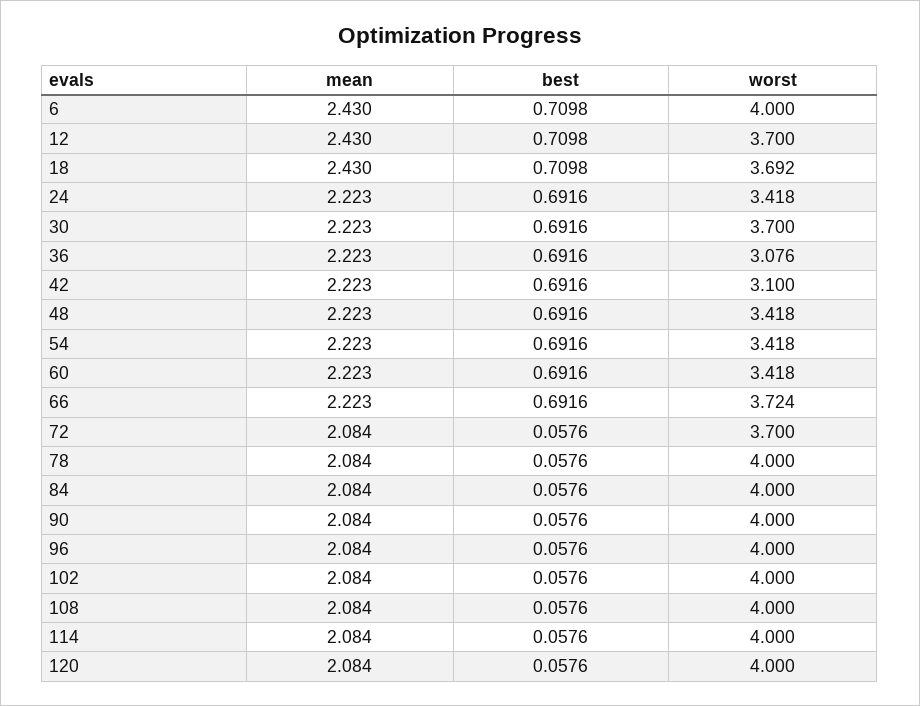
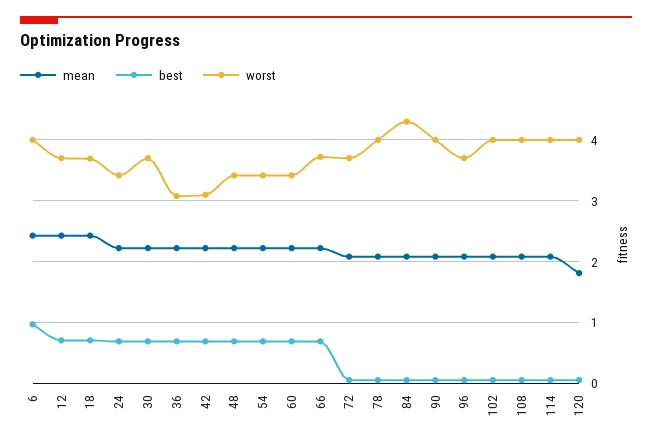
  {
    "mean": {
      "6": 2.43,
      "12": 2.43,
      "18": 2.43,
      "24": 2.223,
      "30": 2.223,
      "36": 2.223,
      "42": 2.223,
      "48": 2.223,
      "54": 2.223,
      "60": 2.223,
      "66": 2.223,
      "72": 2.084,
      "78": 2.084,
      "84": 2.084,
      "90": 2.084,
      "96": 2.084,
      "102": 2.084,
      "108": 2.084,
      "114": 2.084,
-     "120": 2.084
+     "120": 1.8
    },
    "best": {
-     "6": 0.7098,
+     "6": 1,
      "12": 0.7098,
      "18": 0.7098,
      "24": 0.6916,
      "30": 0.6916,
      "36": 0.6916,
      "42": 0.6916,
      "48": 0.6916,
      "54": 0.6916,
      "60": 0.6916,
      "66": 0.6916,
      "72": 0.0576,
      "78": 0.0576,
      "84": 0.0576,
      "90": 0.0576,
      "96": 0.0576,
      "102": 0.0576,
      "108": 0.0576,
      "114": 0.0576,
      "120": 0.0576
    },
    "worst": {
      "6": 4,
      "12": 3.7,
      "18": 3.692,
      "24": 3.418,
      "30": 3.7,
      "36": 3.076,
      "42": 3.1,
      "48": 3.418,
      "54": 3.418,
      "60": 3.418,
      "66": 3.724,
      "72": 3.7,
      "78": 4,
-     "84": 4,
+     "84": 4.3,
      "90": 4,
-     "96": 4,
+     "96": 3.7,
      "102": 4,
      "108": 4,
      "114": 4,
      "120": 4
    }
  }

